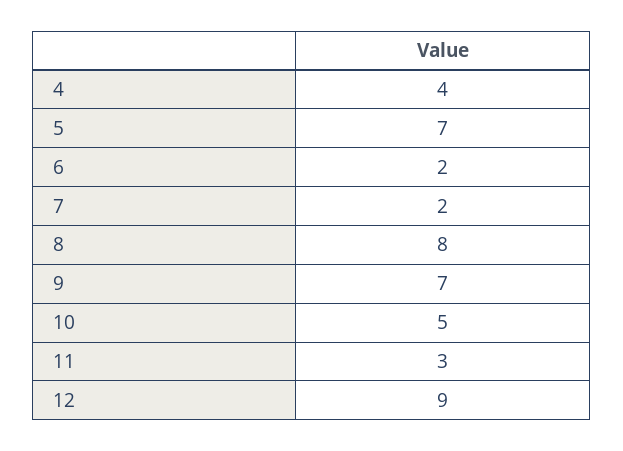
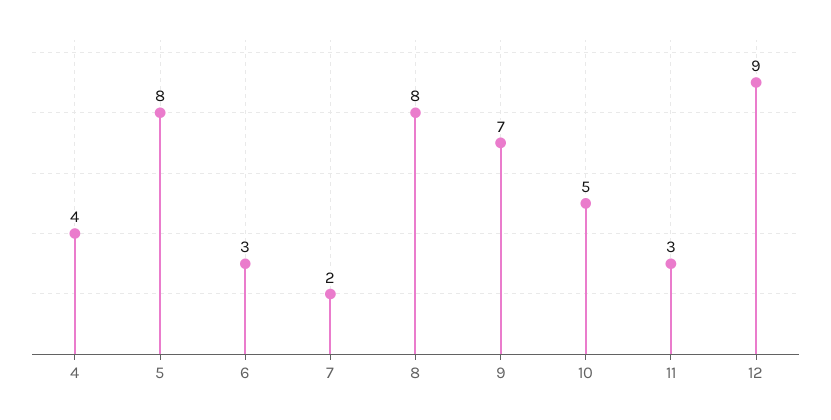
  {
    "4": 4,
-   "5": 7,
+   "5": 8,
-   "6": 2,
+   "6": 3,
    "7": 2,
    "8": 8,
    "9": 7,
    "10": 5,
    "11": 3,
    "12": 9
  }

